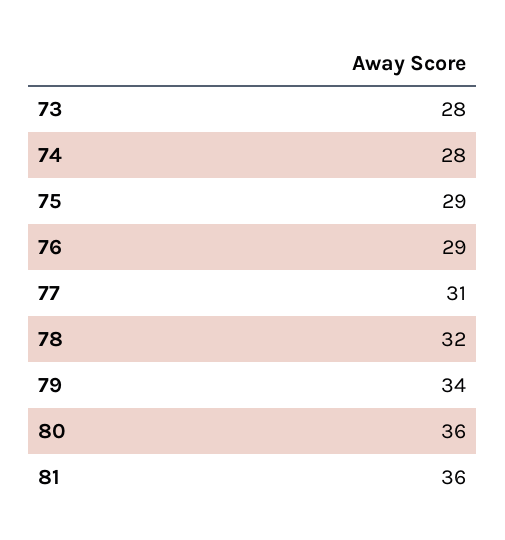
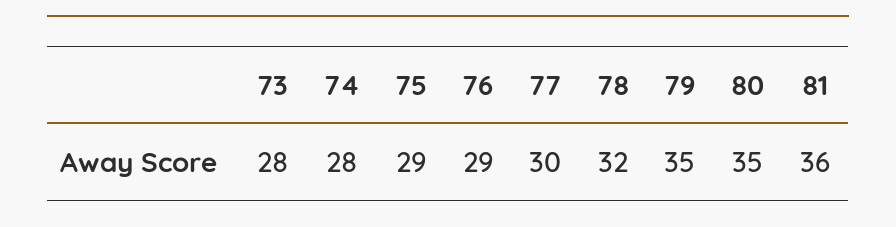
  {
    "73": 28,
    "74": 28,
    "75": 29,
    "76": 29,
-   "77": 31,
+   "77": 30,
    "78": 32,
-   "79": 34,
+   "79": 35,
-   "80": 36,
+   "80": 35,
    "81": 36
  }

